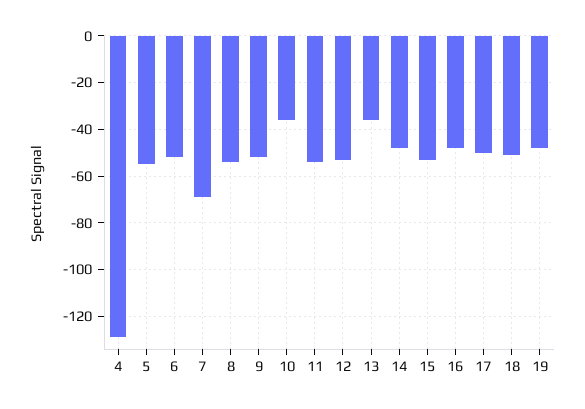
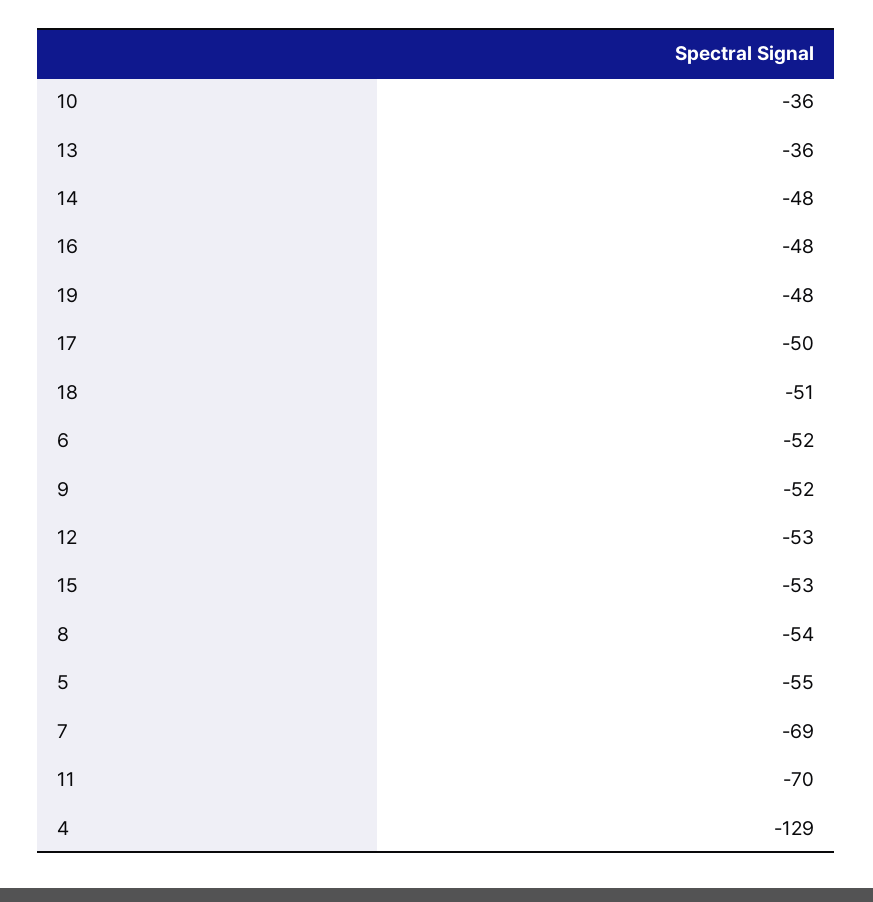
  {
    "4": -129,
    "5": -55,
    "6": -52,
    "7": -69,
    "8": -54,
    "9": -52,
    "10": -36,
-   "11": -55,
+   "11": -70,
    "12": -53,
    "13": -36,
    "14": -48,
    "15": -53,
    "16": -48,
    "17": -50,
    "18": -51,
    "19": -48
  }

